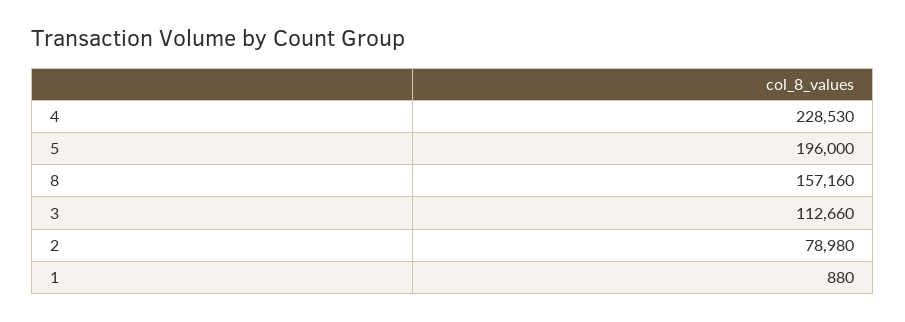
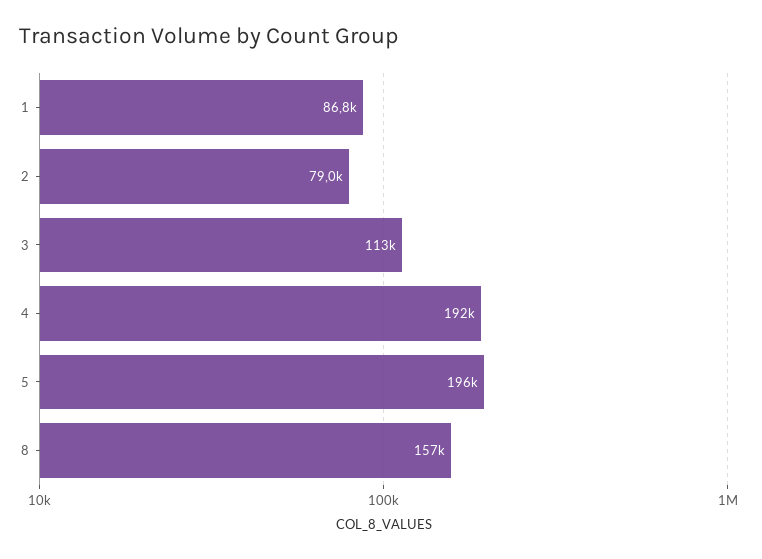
  {
-   "4": 228530,
+   "4": 192000,
    "5": 196000,
    "8": 157160,
    "3": 112660,
    "2": 78980,
-   "1": 880
+   "1": 86800
  }

